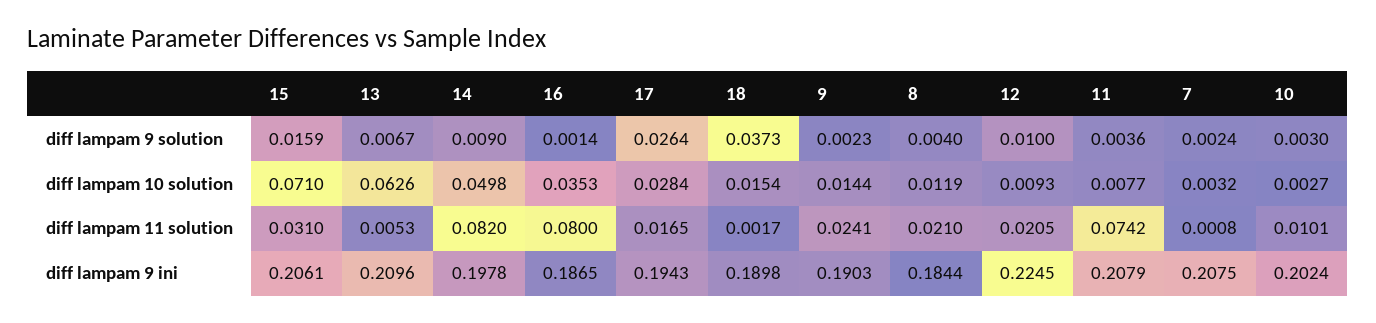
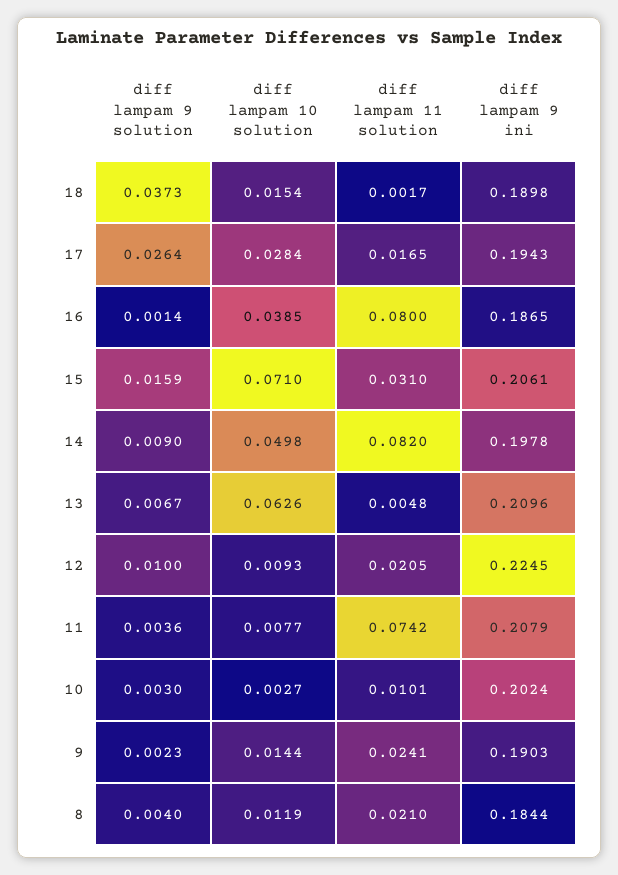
  {
    "15": {
      "diff lampam 9 solution": 0.0159,
      "diff lampam 10 solution": 0.071,
      "diff lampam 11 solution": 0.031,
      "diff lampam 9 ini": 0.2061
    },
    "13": {
      "diff lampam 9 solution": 0.0067,
      "diff lampam 10 solution": 0.0626,
-     "diff lampam 11 solution": 0.0053,
+     "diff lampam 11 solution": 0.0048,
      "diff lampam 9 ini": 0.2096
    },
    "14": {
      "diff lampam 9 solution": 0.009,
      "diff lampam 10 solution": 0.0498,
      "diff lampam 11 solution": 0.082,
      "diff lampam 9 ini": 0.1978
    },
    "16": {
      "diff lampam 9 solution": 0.0014,
-     "diff lampam 10 solution": 0.0353,
+     "diff lampam 10 solution": 0.0385,
      "diff lampam 11 solution": 0.08,
      "diff lampam 9 ini": 0.1865
    },
    "17": {
      "diff lampam 9 solution": 0.0264,
      "diff lampam 10 solution": 0.0284,
      "diff lampam 11 solution": 0.0165,
      "diff lampam 9 ini": 0.1943
    },
    "18": {
      "diff lampam 9 solution": 0.0373,
      "diff lampam 10 solution": 0.0154,
      "diff lampam 11 solution": 0.0017,
      "diff lampam 9 ini": 0.1898
    },
    "9": {
      "diff lampam 9 solution": 0.0023,
      "diff lampam 10 solution": 0.0144,
      "diff lampam 11 solution": 0.0241,
      "diff lampam 9 ini": 0.1903
    },
    "8": {
      "diff lampam 9 solution": 0.004,
      "diff lampam 10 solution": 0.0119,
      "diff lampam 11 solution": 0.021,
      "diff lampam 9 ini": 0.1844
    },
    "12": {
      "diff lampam 9 solution": 0.01,
      "diff lampam 10 solution": 0.0093,
      "diff lampam 11 solution": 0.0205,
      "diff lampam 9 ini": 0.2245
    },
    "11": {
      "diff lampam 9 solution": 0.0036,
      "diff lampam 10 solution": 0.0077,
      "diff lampam 11 solution": 0.0742,
      "diff lampam 9 ini": 0.2079
    },
-   "7": {
-     "diff lampam 9 solution": 0.0024,
-     "diff lampam 10 solution": 0.0032,
-     "diff lampam 11 solution": 0.0008,
-     "diff lampam 9 ini": 0.2075
-   },
    "10": {
      "diff lampam 9 solution": 0.003,
      "diff lampam 10 solution": 0.0027,
      "diff lampam 11 solution": 0.0101,
      "diff lampam 9 ini": 0.2024
    }
  }

